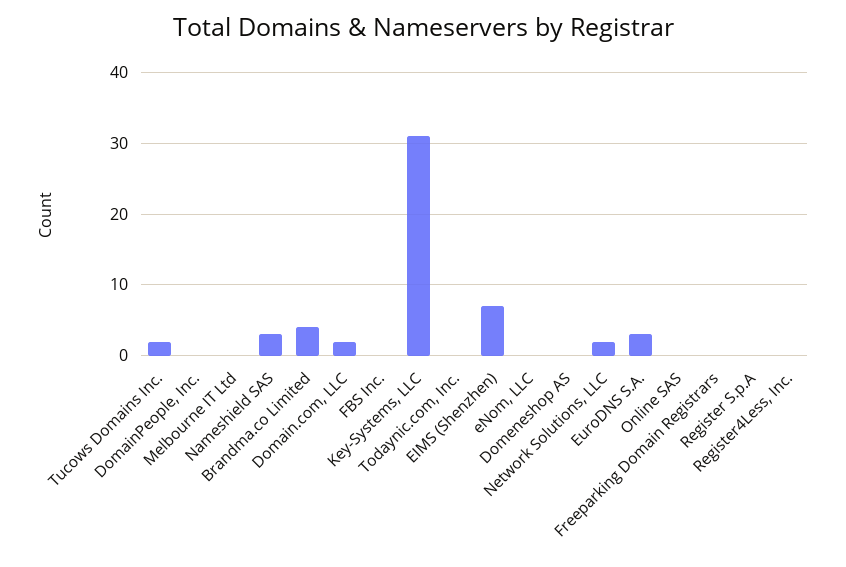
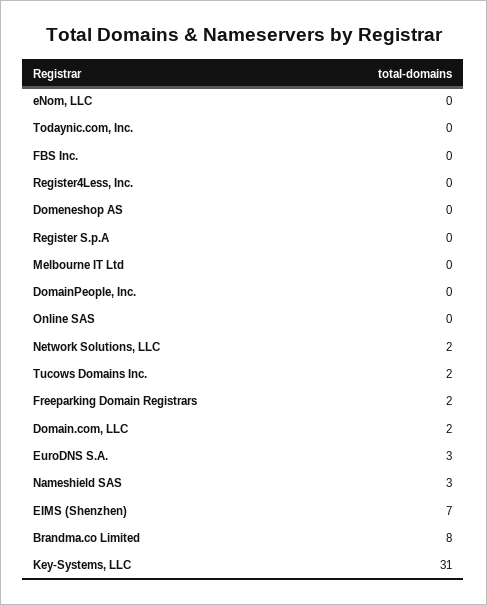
  {
    "Tucows Domains Inc.": 2,
    "DomainPeople, Inc.": 0,
    "Melbourne IT Ltd": 0,
    "Nameshield SAS": 3,
-   "Brandma.co Limited": 4,
+   "Brandma.co Limited": 8,
    "Domain.com, LLC": 2,
    "FBS Inc.": 0,
    "Key-Systems, LLC": 31,
    "Todaynic.com, Inc.": 0,
    "EIMS (Shenzhen)": 7,
    "eNom, LLC": 0,
    "Domeneshop AS": 0,
    "Network Solutions, LLC": 2,
    "EuroDNS S.A.": 3,
    "Online SAS": 0,
-   "Freeparking Domain Registrars": 0,
+   "Freeparking Domain Registrars": 2,
    "Register S.p.A": 0,
    "Register4Less, Inc.": 0
  }

